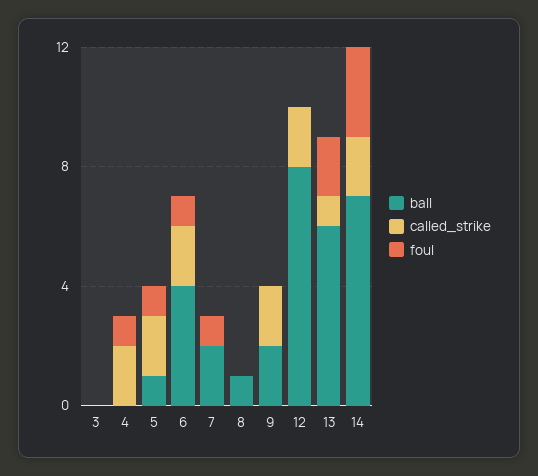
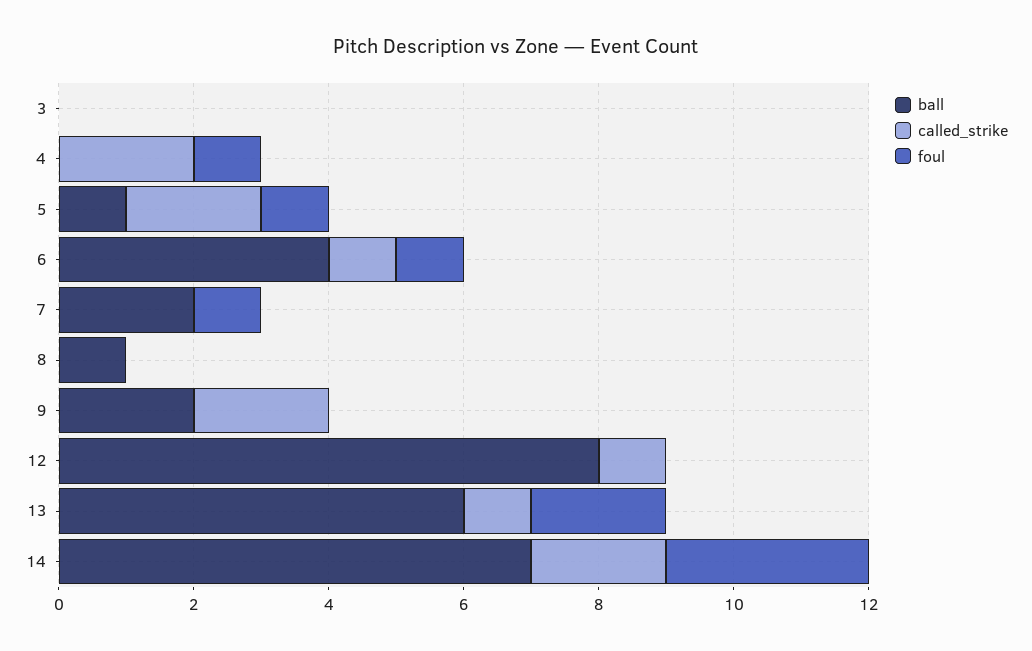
  {
    "ball": {
      "3": 0,
      "4": 0,
      "5": 1,
      "6": 4,
      "7": 2,
      "8": 1,
      "9": 2,
      "12": 8,
      "13": 6,
      "14": 7
    },
    "called_strike": {
      "3": 0,
      "4": 2,
      "5": 2,
-     "6": 2,
+     "6": 1,
      "7": 0,
      "8": 0,
      "9": 2,
-     "12": 2,
+     "12": 1,
      "13": 1,
      "14": 2
    },
    "foul": {
      "3": 0,
      "4": 1,
      "5": 1,
      "6": 1,
      "7": 1,
      "8": 0,
      "9": 0,
      "12": 0,
      "13": 2,
      "14": 3
    }
  }

